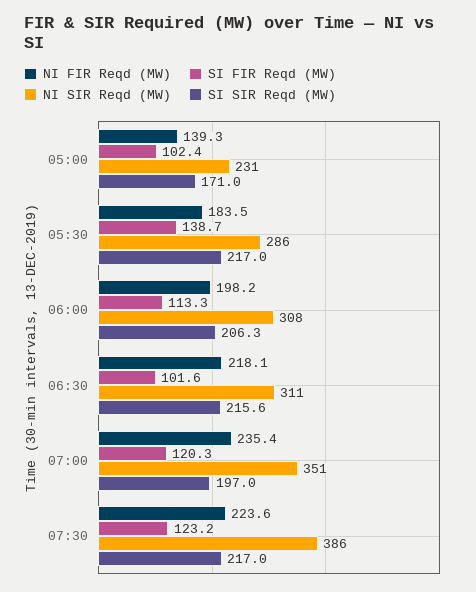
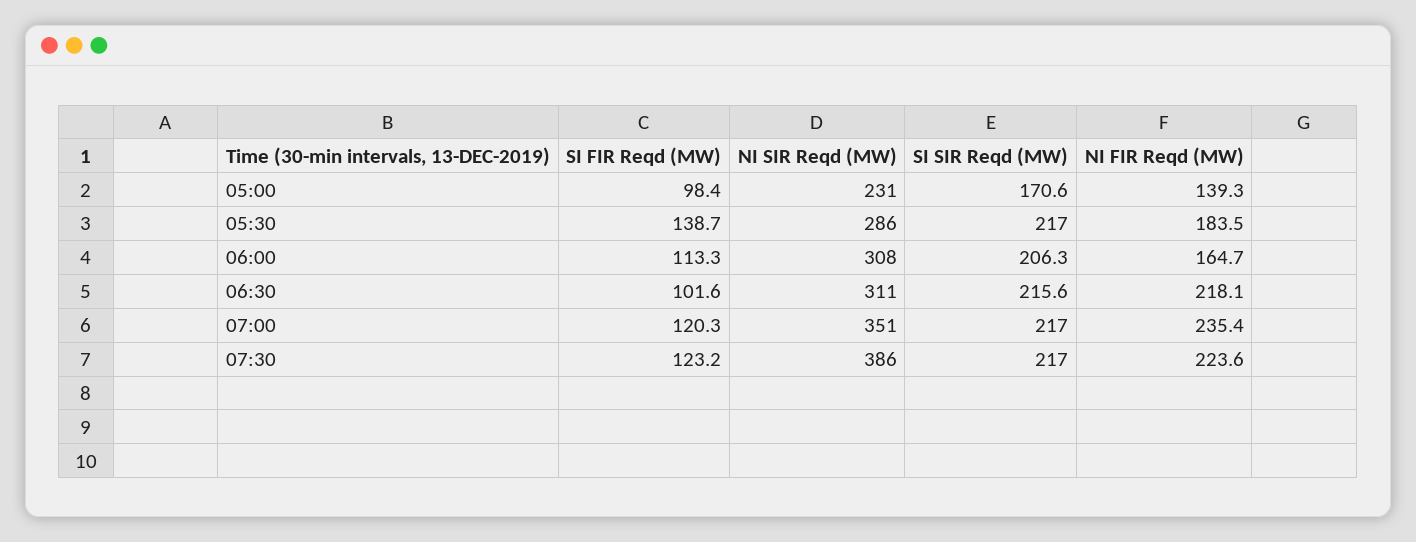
  {
    "NI FIR Reqd (MW)": {
      "05:00": 139.3,
      "05:30": 183.5,
-     "06:00": 198.2,
+     "06:00": 164.7,
      "06:30": 218.1,
      "07:00": 235.4,
      "07:30": 223.6
    },
    "SI FIR Reqd (MW)": {
-     "05:00": 102.4,
+     "05:00": 98.4,
      "05:30": 138.7,
      "06:00": 113.3,
      "06:30": 101.6,
      "07:00": 120.3,
      "07:30": 123.2
    },
    "NI SIR Reqd (MW)": {
      "05:00": 231,
      "05:30": 286,
      "06:00": 308,
      "06:30": 311,
      "07:00": 351,
      "07:30": 386
    },
    "SI SIR Reqd (MW)": {
-     "05:00": 171,
+     "05:00": 170.6,
      "05:30": 217,
      "06:00": 206.3,
      "06:30": 215.6,
-     "07:00": 197,
+     "07:00": 217,
      "07:30": 217
    }
  }

